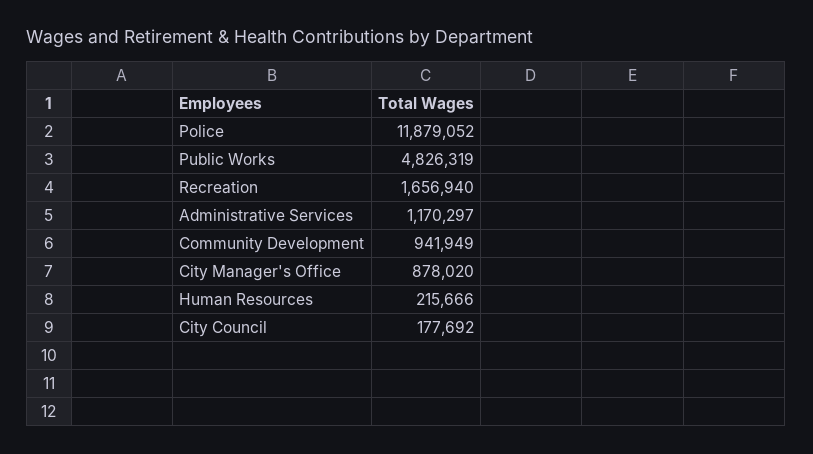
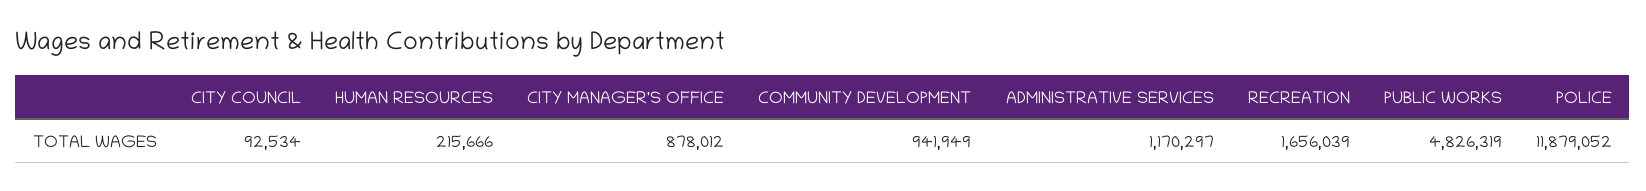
  {
    "Police": 11879052,
    "Public Works": 4826319,
-   "Recreation": 1656940,
+   "Recreation": 1656039,
    "Administrative Services": 1170297,
    "Community Development": 941949,
-   "City Manager's Office": 878020,
+   "City Manager's Office": 878012,
    "Human Resources": 215666,
-   "City Council": 177692
+   "City Council": 92534
  }

